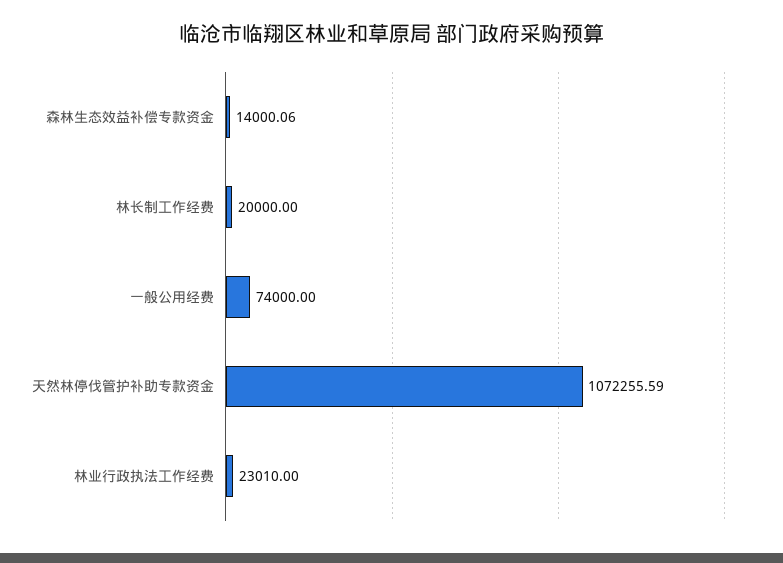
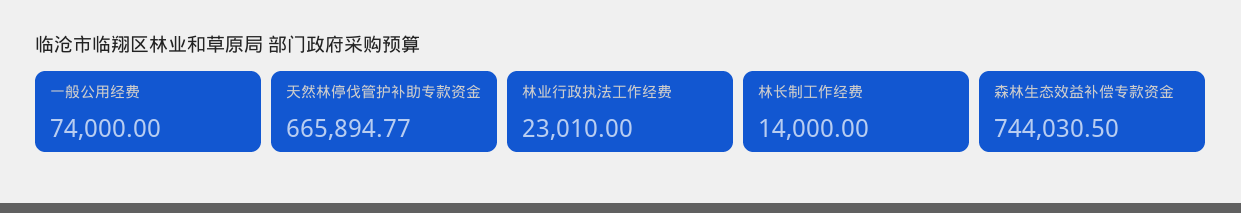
  {
-   "森林生态效益补偿专款资金": 14000.06,
+   "森林生态效益补偿专款资金": 744030.5,
-   "林长制工作经费": 20000,
+   "林长制工作经费": 14000,
    "一般公用经费": 74000,
-   "天然林停伐管护补助专款资金": 1072255.59,
+   "天然林停伐管护补助专款资金": 665894.77,
    "林业行政执法工作经费": 23010
  }

